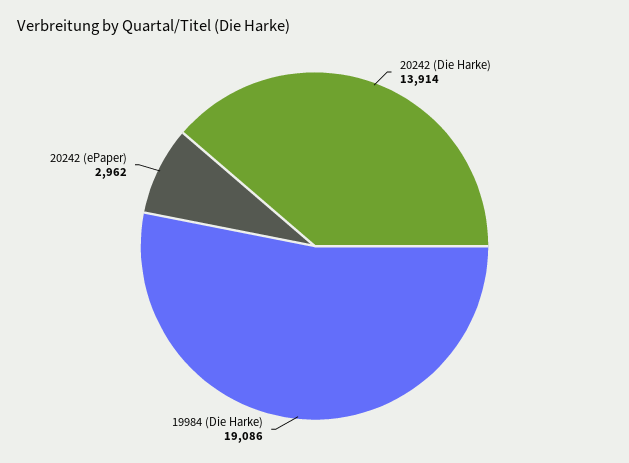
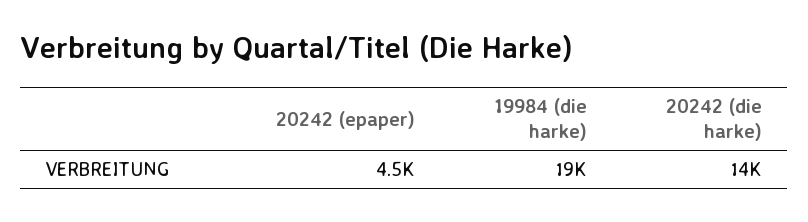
  {
    "20242 (Die Harke)": 13914,
    "19984 (Die Harke)": 19086,
-   "20242 (ePaper)": 2962
+   "20242 (ePaper)": 4500
  }

